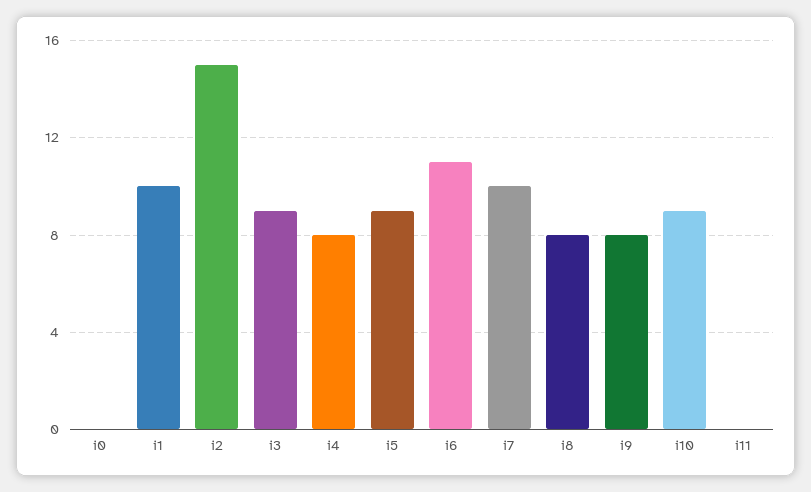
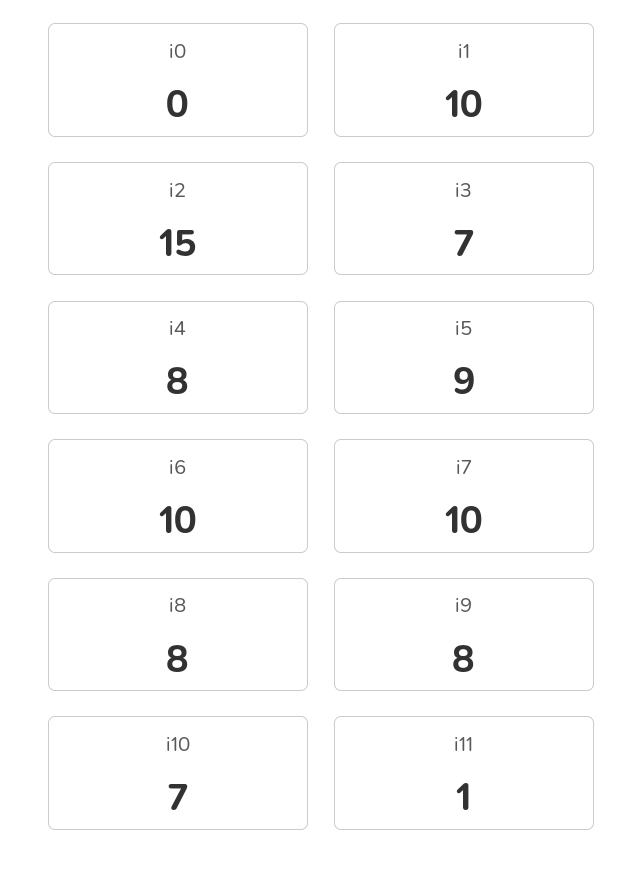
  {
    "i0": 0,
    "i1": 10,
    "i2": 15,
-   "i3": 9,
+   "i3": 7,
    "i4": 8,
    "i5": 9,
-   "i6": 11,
+   "i6": 10,
    "i7": 10,
    "i8": 8,
    "i9": 8,
-   "i10": 9,
+   "i10": 7,
-   "i11": 0
+   "i11": 1
  }

